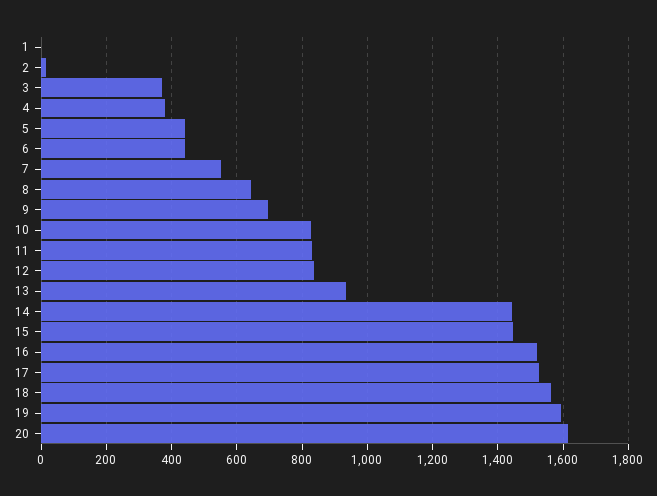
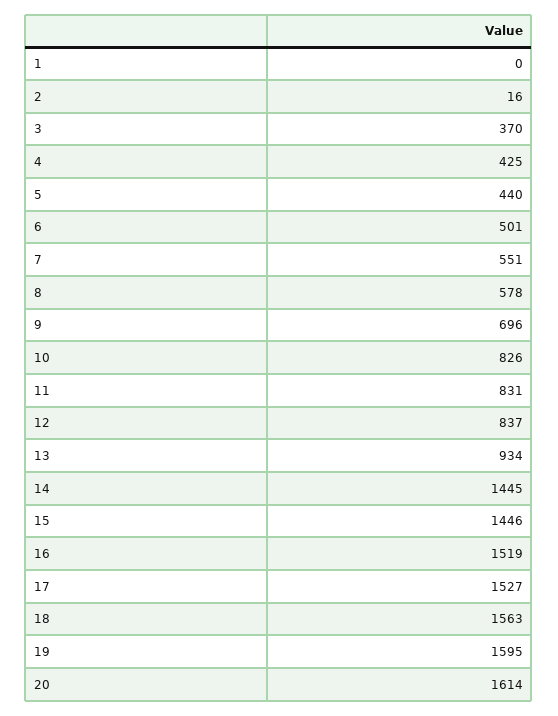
  {
    "1": 0,
    "2": 16,
    "3": 370,
-   "4": 380,
+   "4": 425,
    "5": 440,
-   "6": 440,
+   "6": 501,
    "7": 551,
-   "8": 640,
+   "8": 578,
    "9": 696,
    "10": 826,
    "11": 831,
    "12": 837,
    "13": 934,
    "14": 1445,
    "15": 1446,
    "16": 1519,
    "17": 1527,
    "18": 1563,
    "19": 1595,
    "20": 1614
  }

